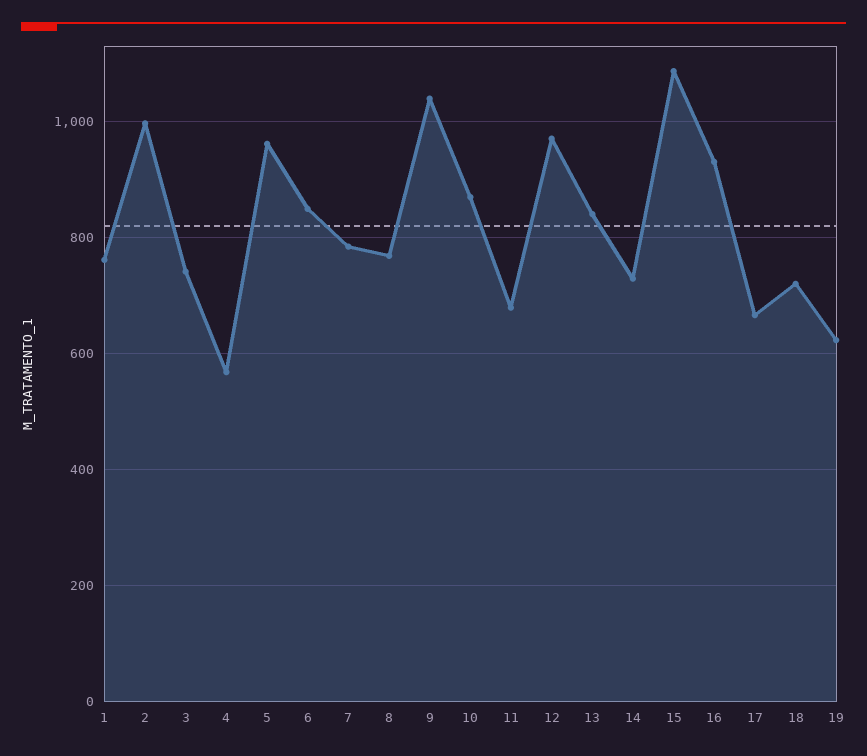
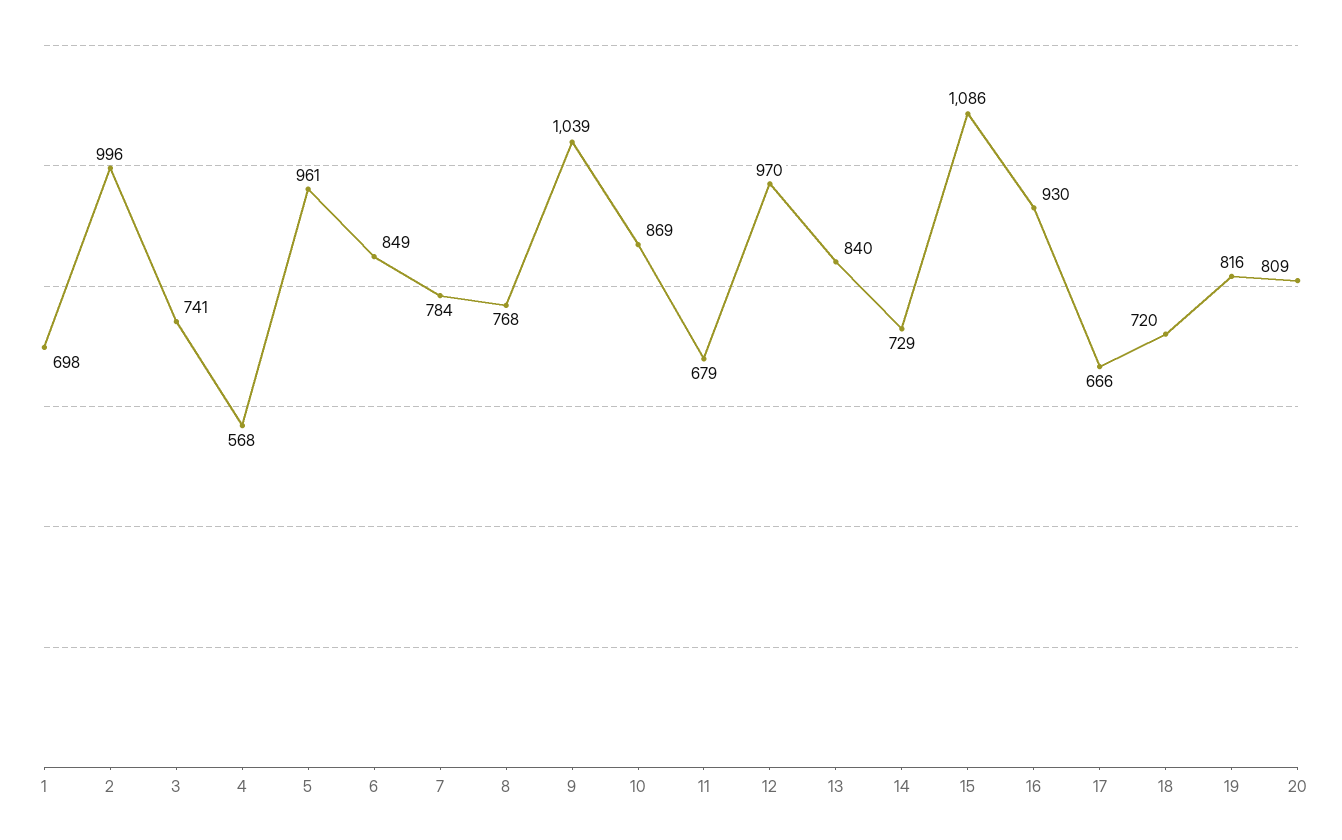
  {
-   "1": 760,
+   "1": 698,
    "2": 996,
    "3": 741,
    "4": 568,
    "5": 961,
    "6": 849,
    "7": 784,
    "8": 768,
    "9": 1039,
    "10": 869,
    "11": 679,
    "12": 970,
    "13": 840,
    "14": 729,
    "15": 1086,
    "16": 930,
    "17": 666,
    "18": 720,
-   "19": 620
+   "19": 816,
+   "20": 809
  }

